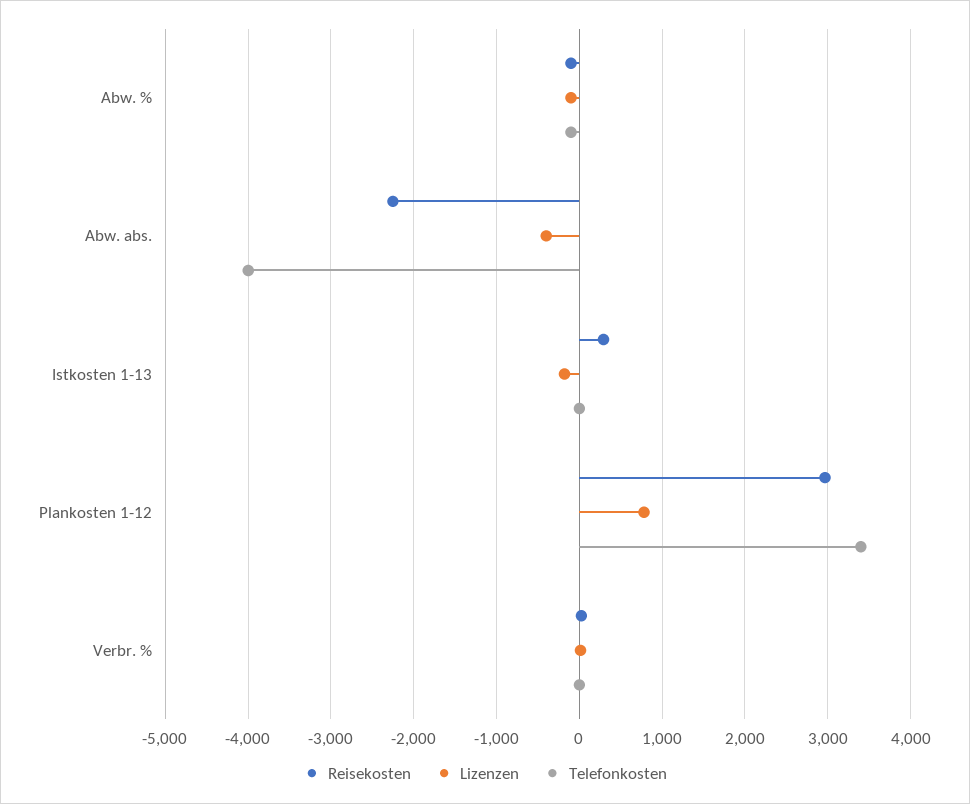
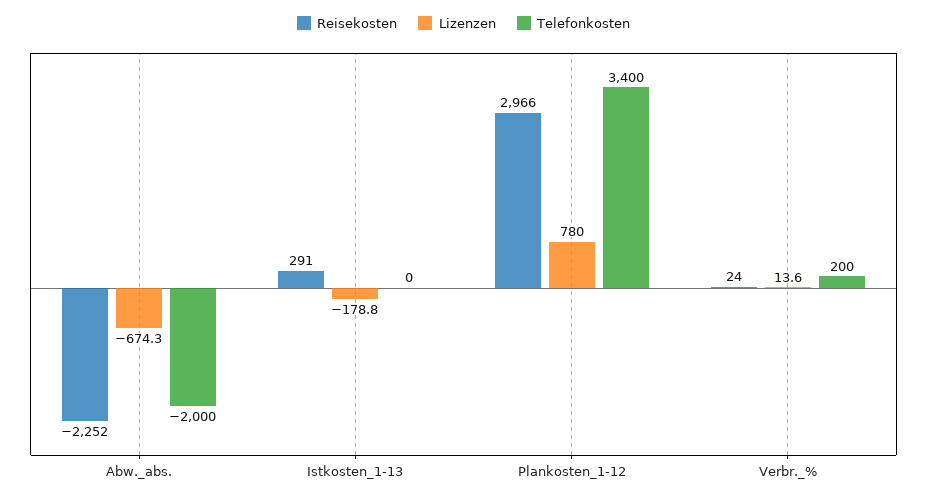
  {
    "Reisekosten": {
-     "Abw. %": -100,
      "Abw. abs.": -2252,
      "Istkosten 1-13": 291,
      "Plankosten 1-12": 2966,
      "Verbr. %": 24
    },
    "Lizenzen": {
-     "Abw. %": -100,
-     "Abw. abs.": -400,
+     "Abw. abs.": -674.3,
      "Istkosten 1-13": -178.8,
      "Plankosten 1-12": 780,
      "Verbr. %": 13.6
    },
    "Telefonkosten": {
-     "Abw. %": -100,
-     "Abw. abs.": -4000,
+     "Abw. abs.": -2000,
      "Istkosten 1-13": 0,
      "Plankosten 1-12": 3400,
-     "Verbr. %": 0
+     "Verbr. %": 200
    }
  }

